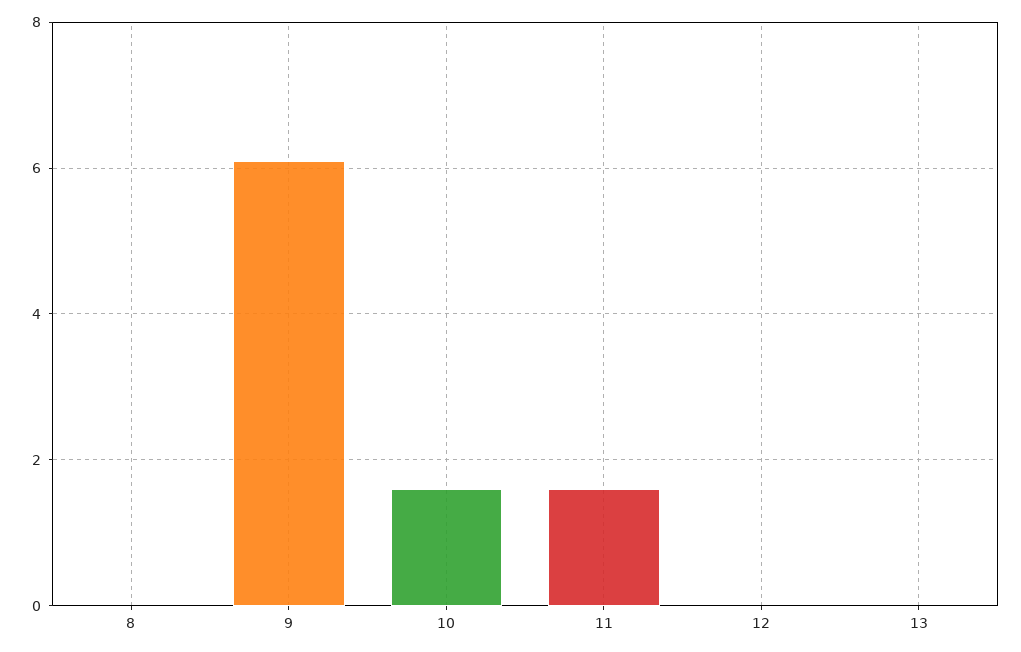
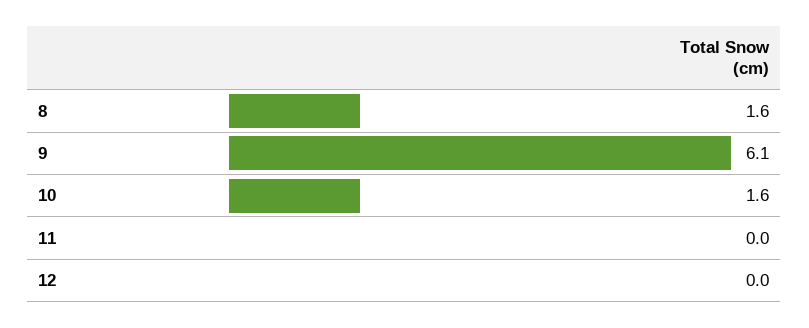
  {
-   "8": 0,
+   "8": 1.6,
    "9": 6.1,
    "10": 1.6,
-   "11": 1.5,
+   "11": 0,
-   "12": 0,
+   "12": 0
-   "13": 0
  }

